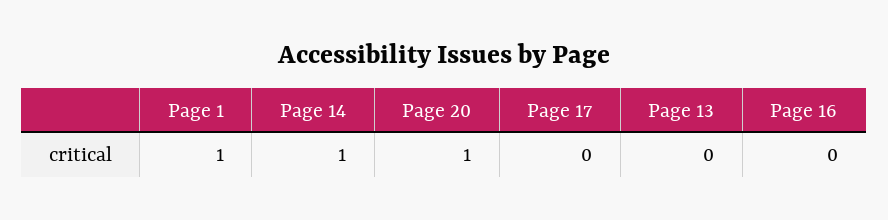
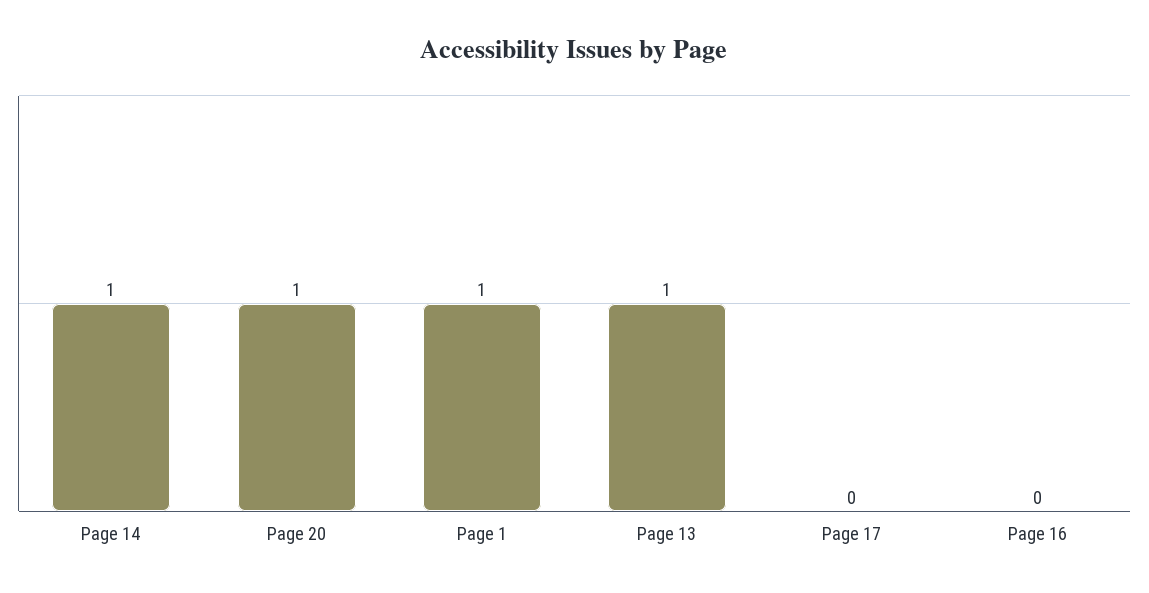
  {
    "Page 1": 1,
    "Page 14": 1,
    "Page 20": 1,
    "Page 17": 0,
-   "Page 13": 0,
+   "Page 13": 1,
    "Page 16": 0
  }

